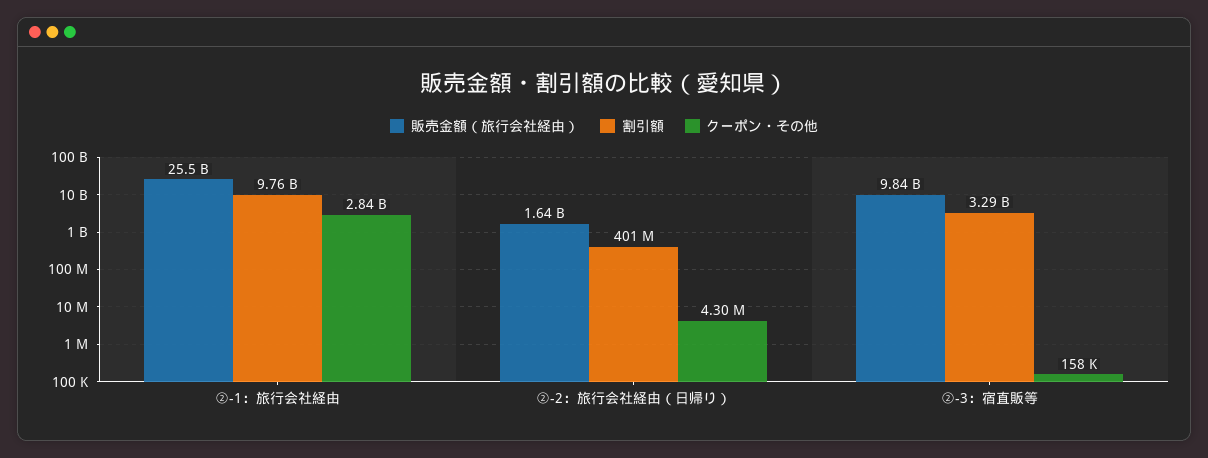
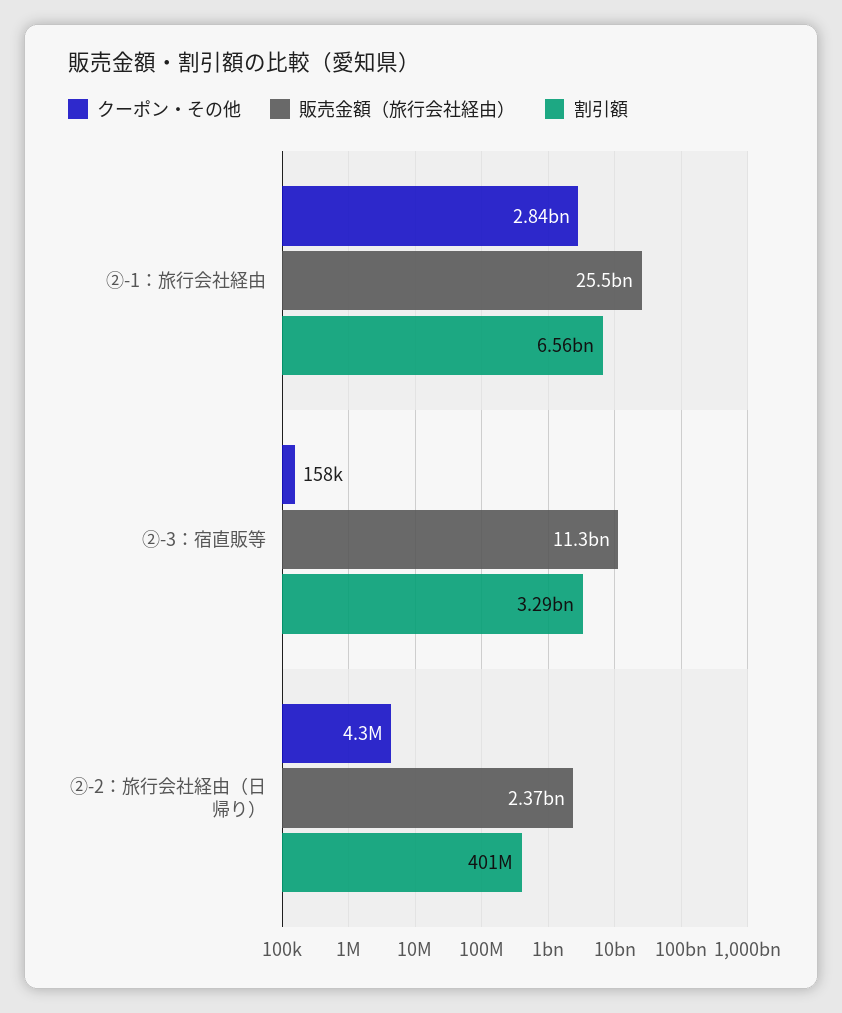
  {
    "販売金額（旅行会社経由）": {
      "②-1：旅行会社経由": 25500000000,
-     "②-2：旅行会社経由（日帰り）": 1640000000,
+     "②-2：旅行会社経由（日帰り）": 2370000000,
-     "②-3：宿直販等": 9840000000
+     "②-3：宿直販等": 11300000000
    },
    "割引額": {
-     "②-1：旅行会社経由": 9760000000,
+     "②-1：旅行会社経由": 6560000000,
      "②-2：旅行会社経由（日帰り）": 401000000,
      "②-3：宿直販等": 3290000000
    },
    "クーポン・その他": {
      "②-1：旅行会社経由": 2840000000,
      "②-2：旅行会社経由（日帰り）": 4300000,
      "②-3：宿直販等": 158000
    }
  }

